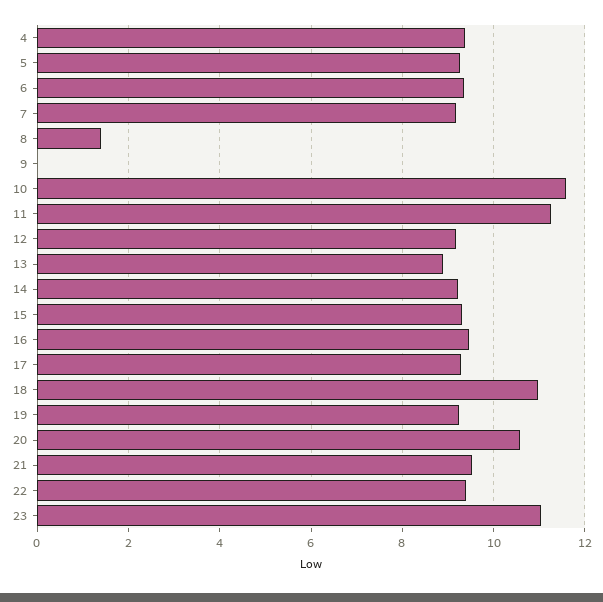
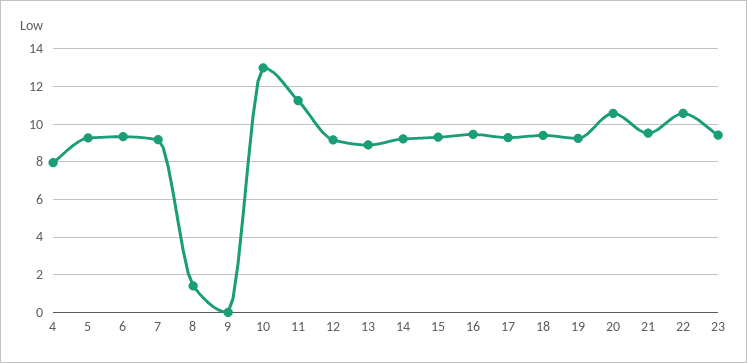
  {
-   "4": 9.4,
+   "4": 8,
    "5": 9.2,
    "6": 9.4,
    "7": 9.2,
    "8": 1.4,
    "9": 0,
-   "10": 11.6,
+   "10": 13,
    "11": 11.2,
    "12": 9.2,
    "13": 9,
    "14": 9.2,
    "15": 9.4,
    "16": 9.4,
    "17": 9.2,
-   "18": 11,
+   "18": 9.5,
    "19": 9.2,
    "20": 10.6,
    "21": 9.6,
-   "22": 9.4,
+   "22": 10.5,
-   "23": 11
+   "23": 9.5
  }

